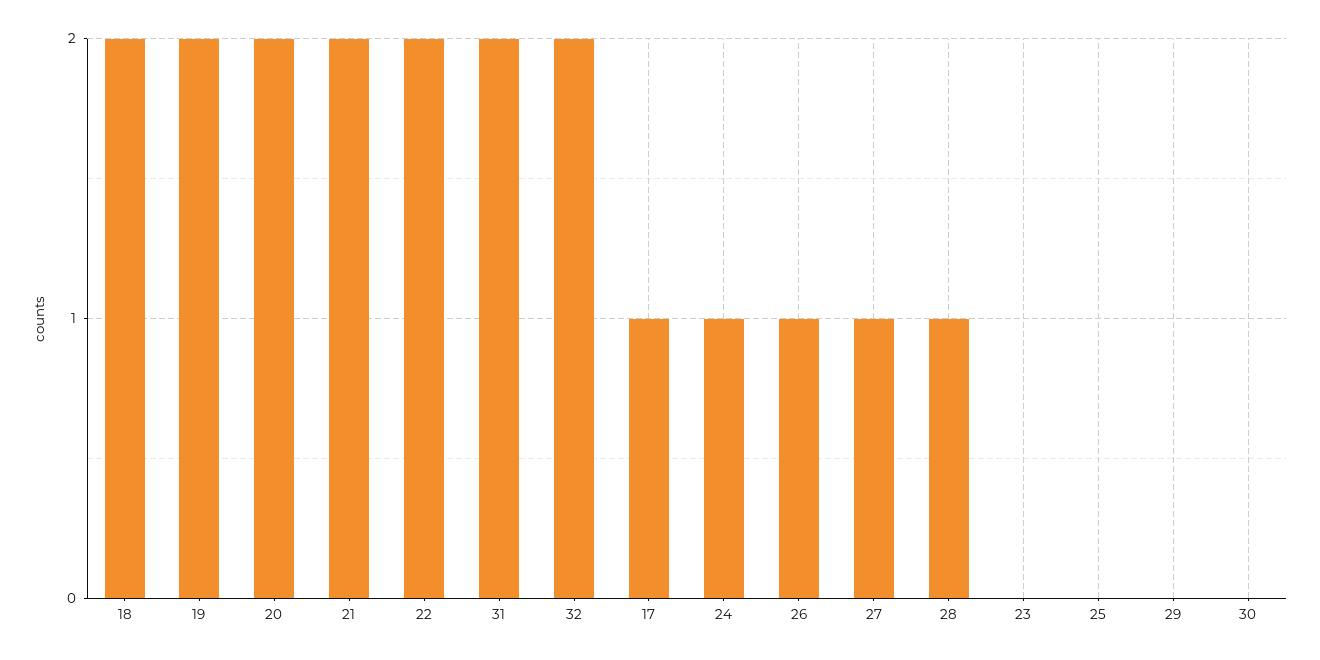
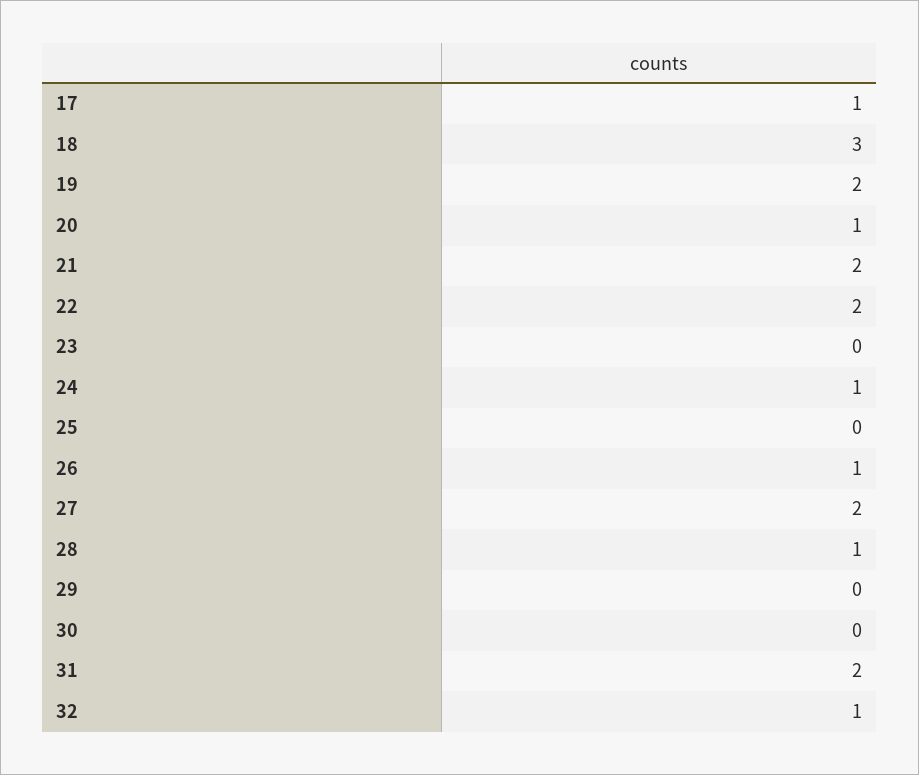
  {
-   "18": 2,
+   "18": 3,
    "19": 2,
-   "20": 2,
+   "20": 1,
    "21": 2,
    "22": 2,
    "31": 2,
-   "32": 2,
+   "32": 1,
    "17": 1,
    "24": 1,
    "26": 1,
-   "27": 1,
+   "27": 2,
    "28": 1,
    "23": 0,
    "25": 0,
    "29": 0,
    "30": 0
  }

